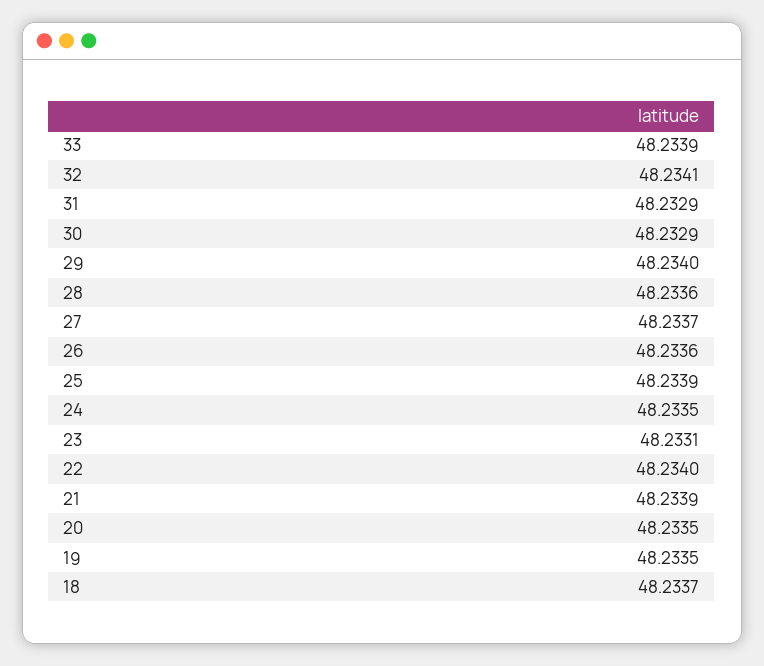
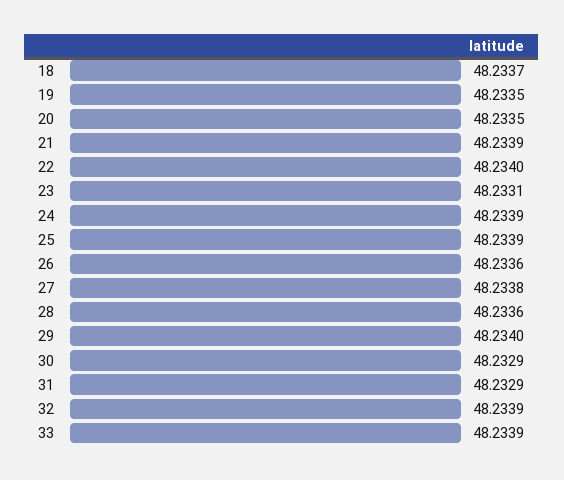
  {
    "33": 48.2339,
-   "32": 48.2341,
+   "32": 48.2339,
    "31": 48.2329,
    "30": 48.2329,
    "29": 48.234,
    "28": 48.2336,
-   "27": 48.2337,
+   "27": 48.2338,
    "26": 48.2336,
    "25": 48.2339,
-   "24": 48.2335,
+   "24": 48.2339,
    "23": 48.2331,
    "22": 48.234,
    "21": 48.2339,
    "20": 48.2335,
    "19": 48.2335,
    "18": 48.2337
  }

